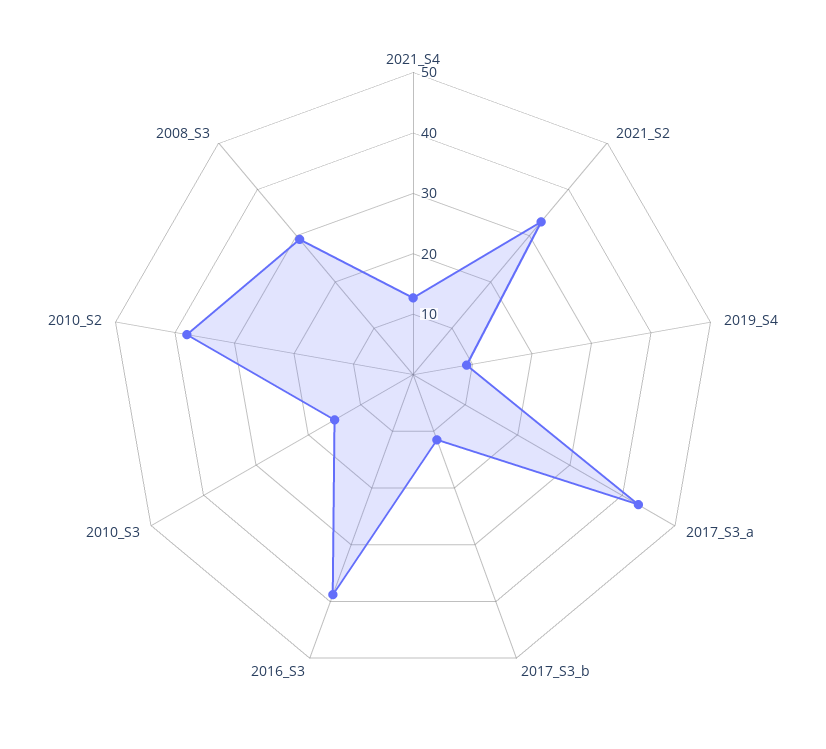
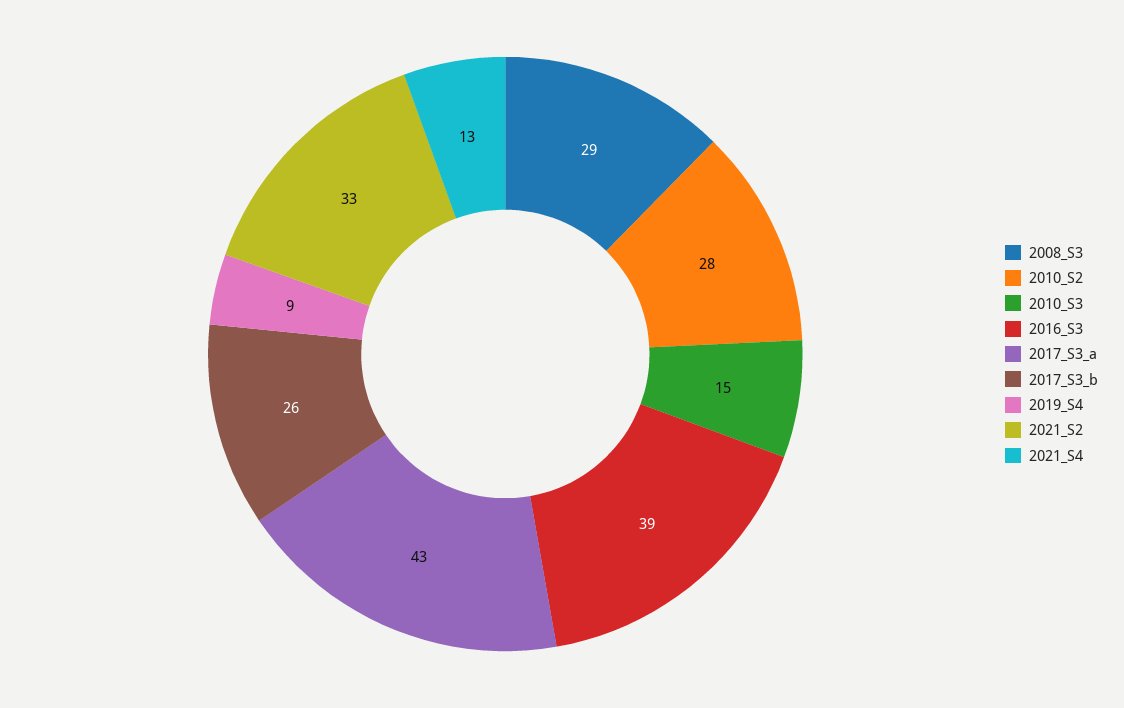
  {
    "2021_S4": 13,
    "2021_S2": 33,
    "2019_S4": 9,
    "2017_S3_a": 43,
-   "2017_S3_b": 12,
+   "2017_S3_b": 26,
    "2016_S3": 39,
    "2010_S3": 15,
-   "2010_S2": 38,
+   "2010_S2": 28,
    "2008_S3": 29
  }

